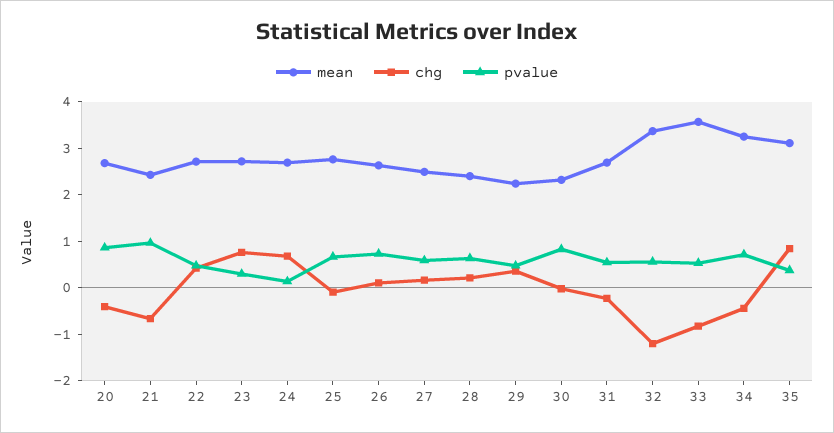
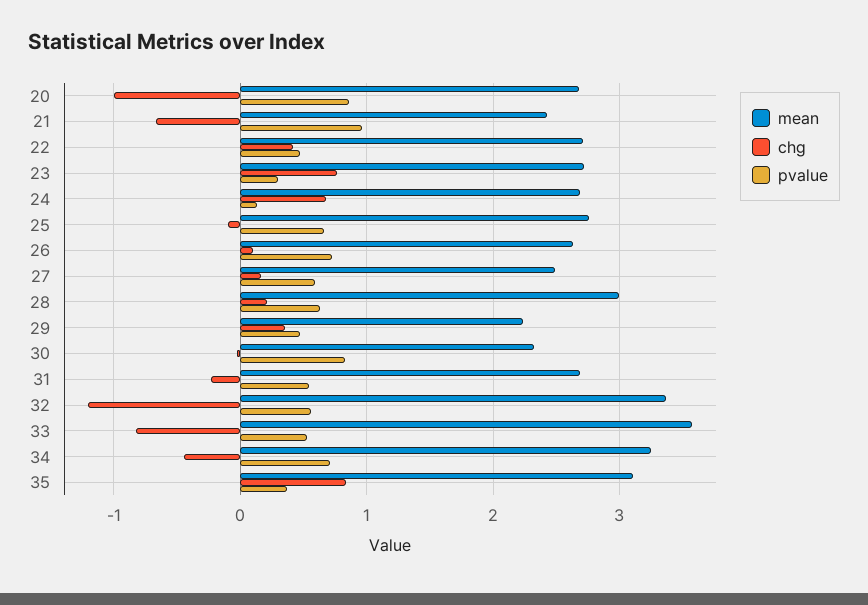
  {
    "mean": {
      "20": 2.7,
      "21": 2.4,
      "22": 2.7,
      "23": 2.7,
      "24": 2.7,
      "25": 2.8,
      "26": 2.6,
      "27": 2.5,
-     "28": 2.4,
+     "28": 3,
      "29": 2.2,
      "30": 2.3,
      "31": 2.7,
      "32": 3.4,
      "33": 3.6,
      "34": 3.3,
      "35": 3.1
    },
    "chg": {
-     "20": -0.4,
+     "20": -1,
      "21": -0.7,
      "22": 0.4,
      "23": 0.8,
      "24": 0.7,
      "25": -0.1,
      "26": 0.1,
      "27": 0.2,
      "28": 0.2,
      "29": 0.4,
      "30": 0,
      "31": -0.2,
      "32": -1.2,
      "33": -0.8,
      "34": -0.4,
      "35": 0.8
    },
    "pvalue": {
      "20": 0.9,
      "21": 1,
      "22": 0.5,
      "23": 0.3,
      "24": 0.1,
      "25": 0.7,
      "26": 0.7,
      "27": 0.6,
      "28": 0.6,
      "29": 0.5,
      "30": 0.8,
      "31": 0.5,
      "32": 0.6,
      "33": 0.5,
      "34": 0.7,
      "35": 0.4
    }
  }

